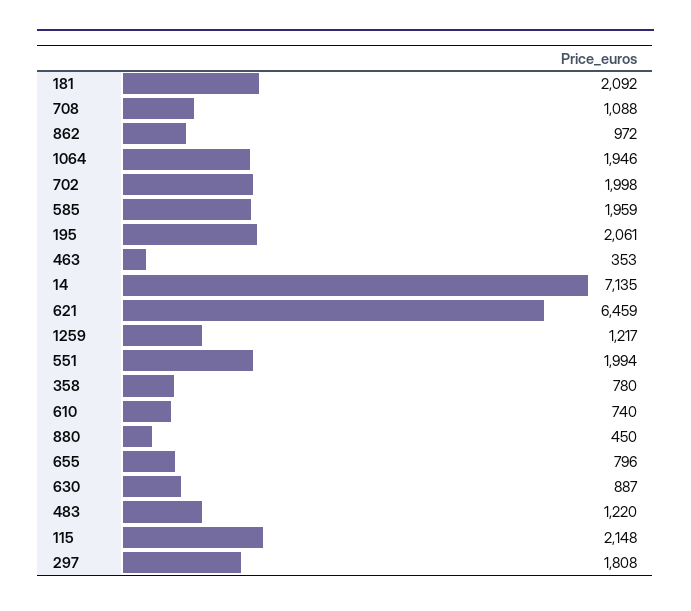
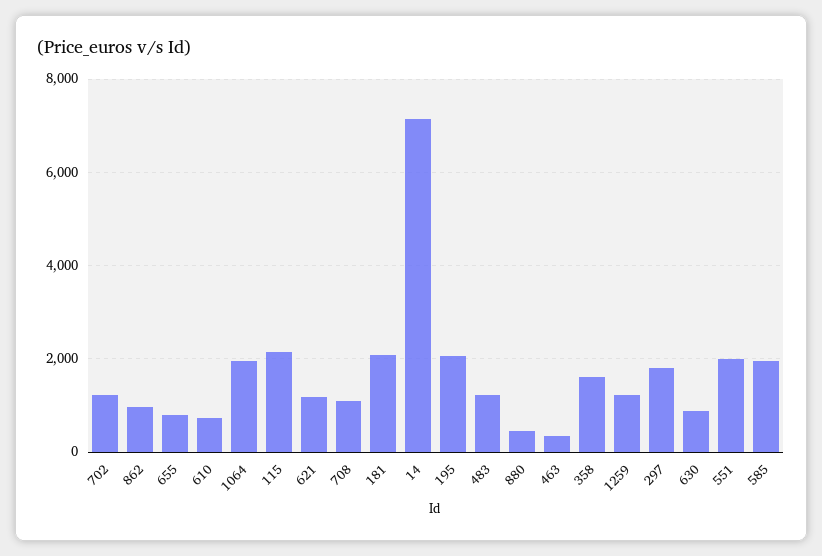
  {
    "181": 2092,
    "708": 1088,
    "862": 972,
    "1064": 1946,
-   "702": 1998,
+   "702": 1200,
    "585": 1959,
    "195": 2061,
    "463": 353,
    "14": 7135,
-   "621": 6459,
+   "621": 1200,
    "1259": 1217,
    "551": 1994,
-   "358": 780,
+   "358": 1600,
    "610": 740,
    "880": 450,
    "655": 796,
    "630": 887,
    "483": 1220,
    "115": 2148,
    "297": 1808
  }

